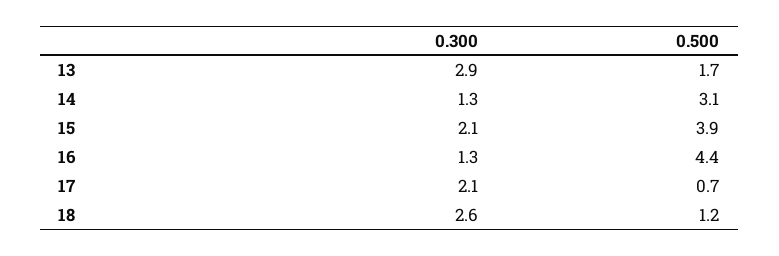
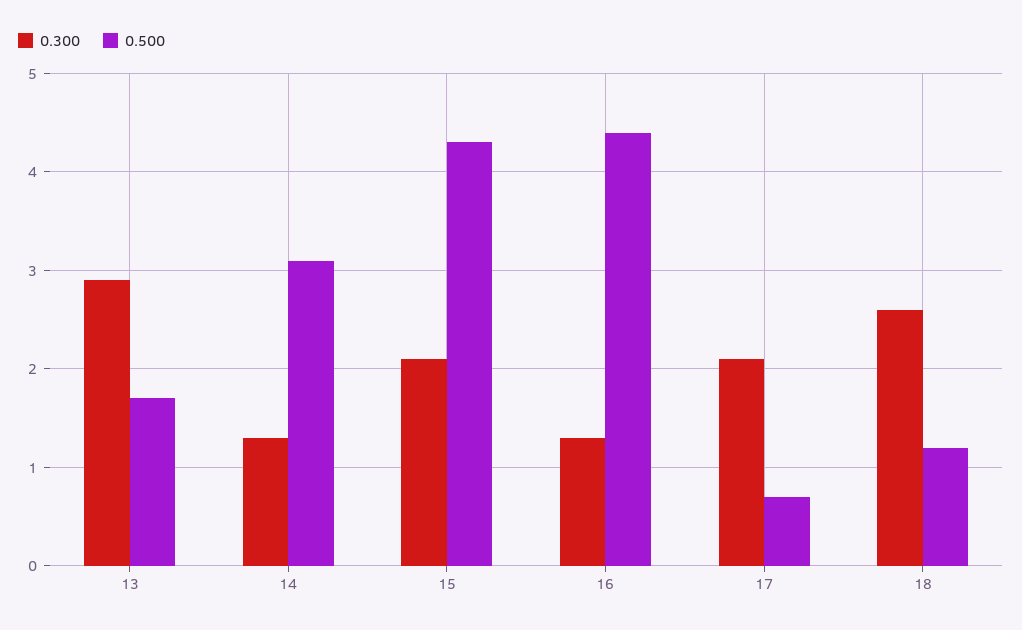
  {
    "0.300": {
      "13": 2.9,
      "14": 1.3,
      "15": 2.1,
      "16": 1.3,
      "17": 2.1,
      "18": 2.6
    },
    "0.500": {
      "13": 1.7,
      "14": 3.1,
-     "15": 3.9,
+     "15": 4.3,
      "16": 4.4,
      "17": 0.7,
      "18": 1.2
    }
  }

